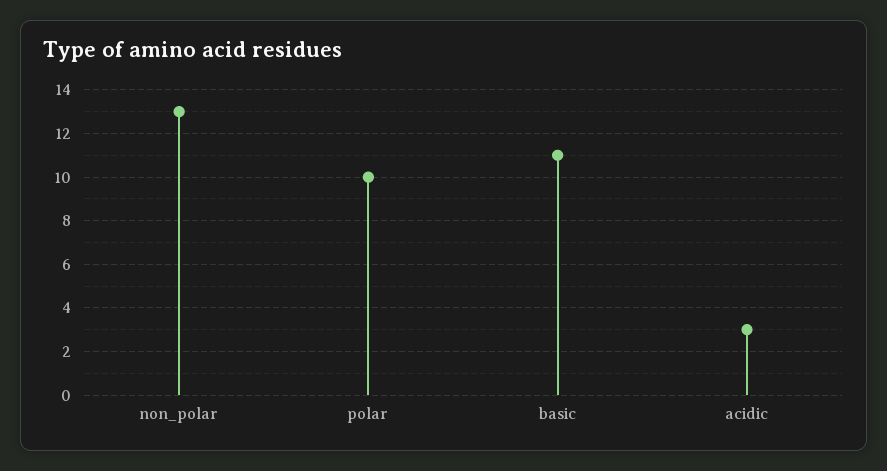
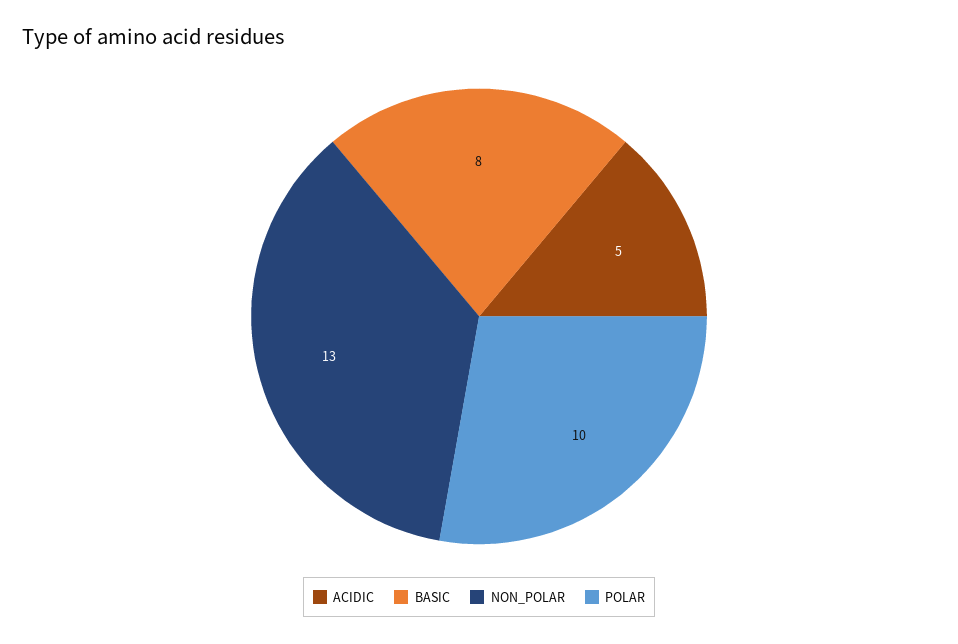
  {
    "non_polar": 13,
    "polar": 10,
-   "basic": 11,
+   "basic": 8,
-   "acidic": 3
+   "acidic": 5
  }

